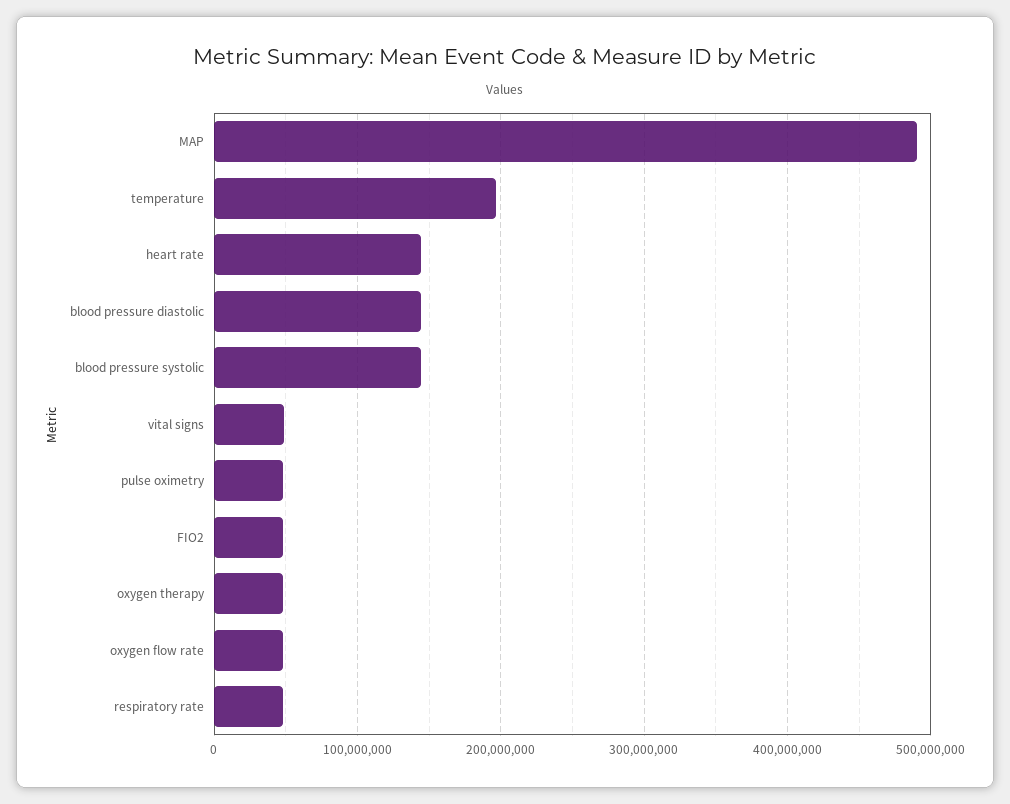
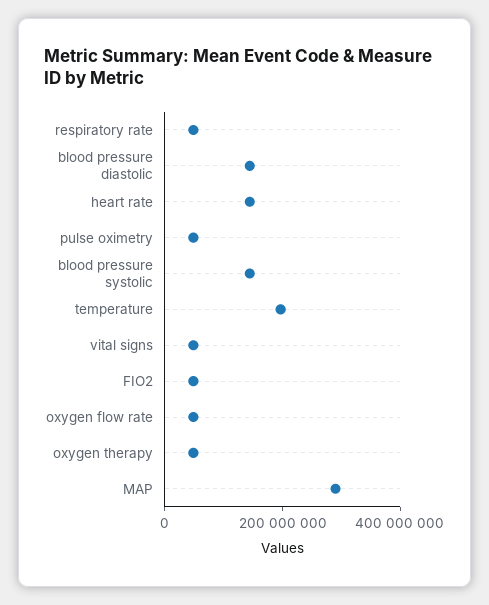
  {
-   "MAP": 490000000,
+   "MAP": 300000000,
    "temperature": 200000000,
    "heart rate": 140000000,
    "blood pressure diastolic": 140000000,
    "blood pressure systolic": 140000000,
    "vital signs": 50000000,
    "pulse oximetry": 50000000,
    "FIO2": 50000000,
    "oxygen therapy": 50000000,
    "oxygen flow rate": 50000000,
    "respiratory rate": 50000000
  }

